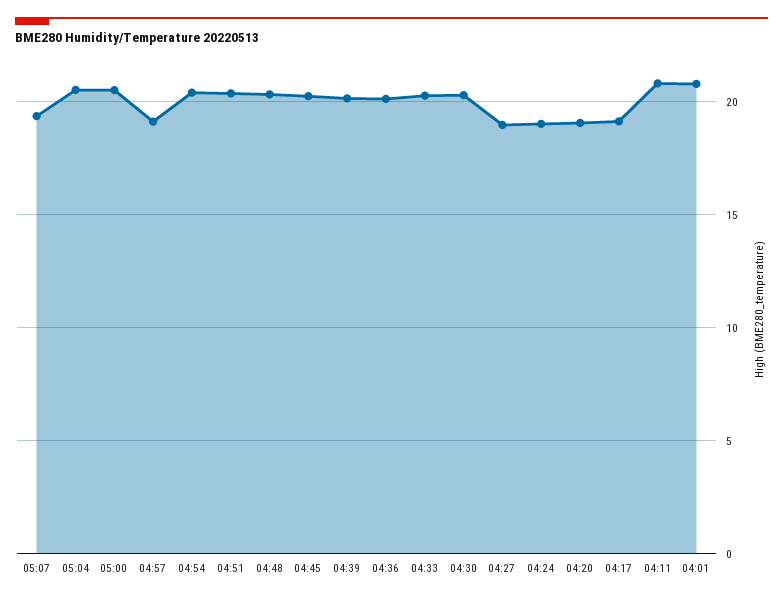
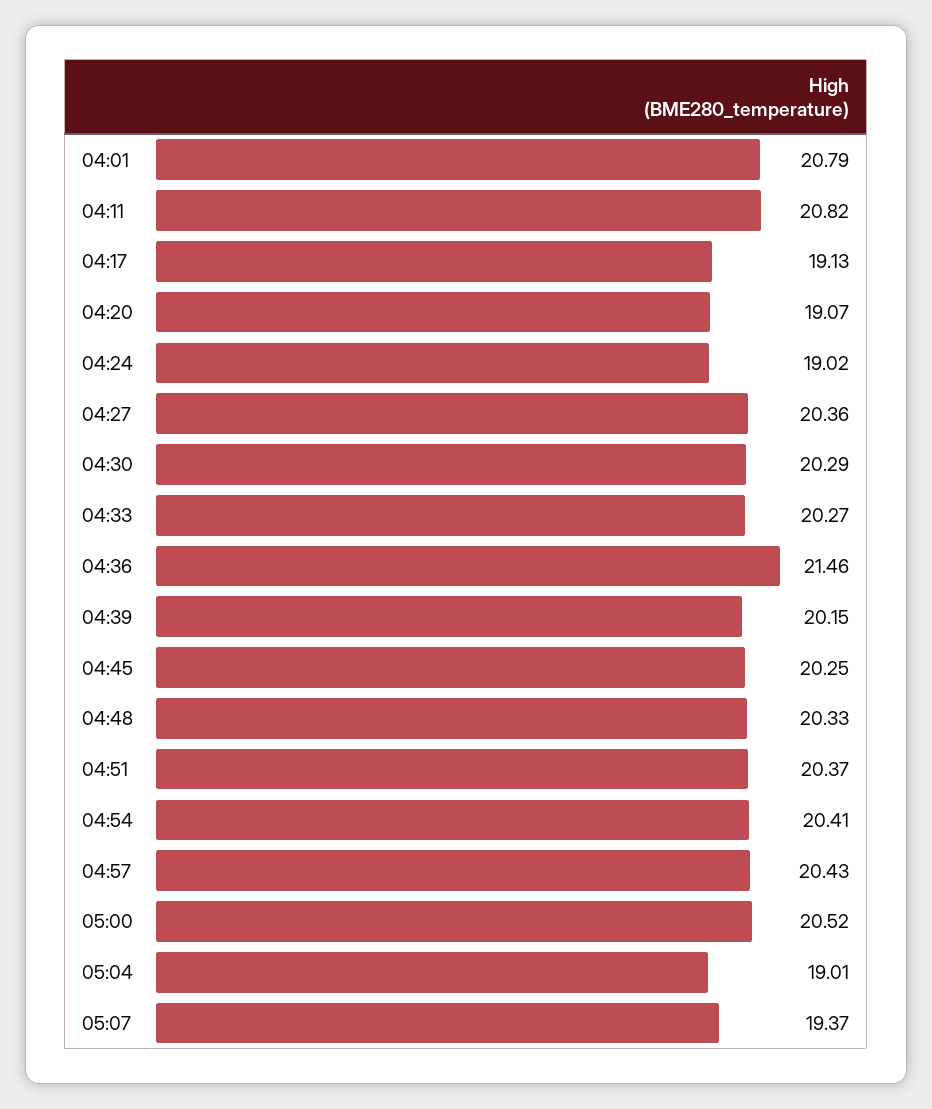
  {
    "05:07": 19.37,
-   "05:04": 20.5,
+   "05:04": 19.01,
    "05:00": 20.52,
-   "04:57": 19,
+   "04:57": 20.43,
    "04:54": 20.41,
    "04:51": 20.37,
    "04:48": 20.33,
    "04:45": 20.25,
    "04:39": 20.15,
-   "04:36": 20,
+   "04:36": 21.46,
    "04:33": 20.27,
    "04:30": 20.29,
-   "04:27": 19,
+   "04:27": 20.36,
    "04:24": 19.02,
    "04:20": 19.07,
    "04:17": 19.13,
    "04:11": 20.82,
    "04:01": 20.79
  }

